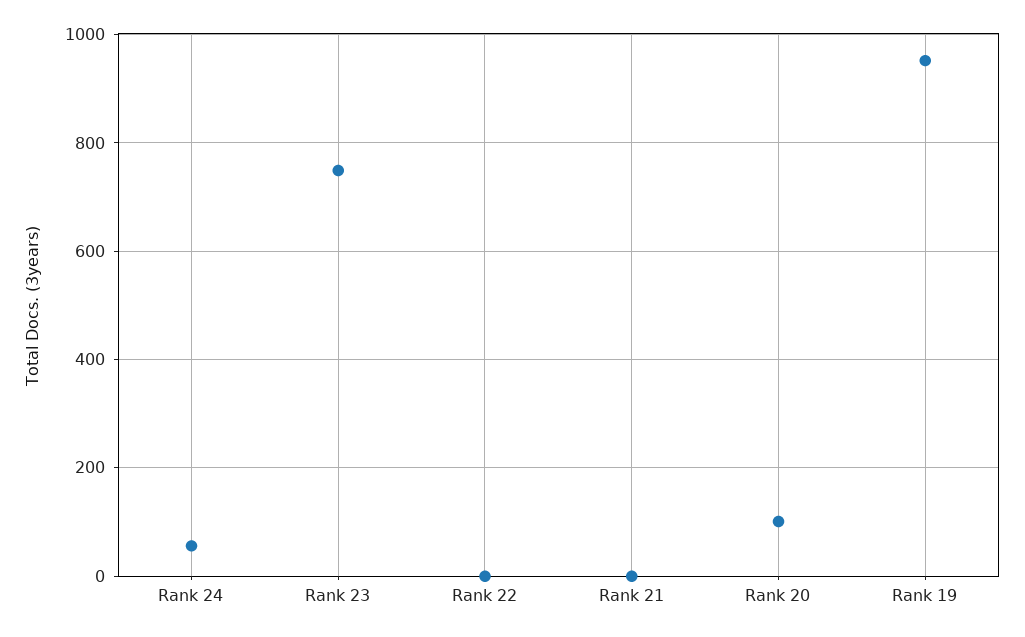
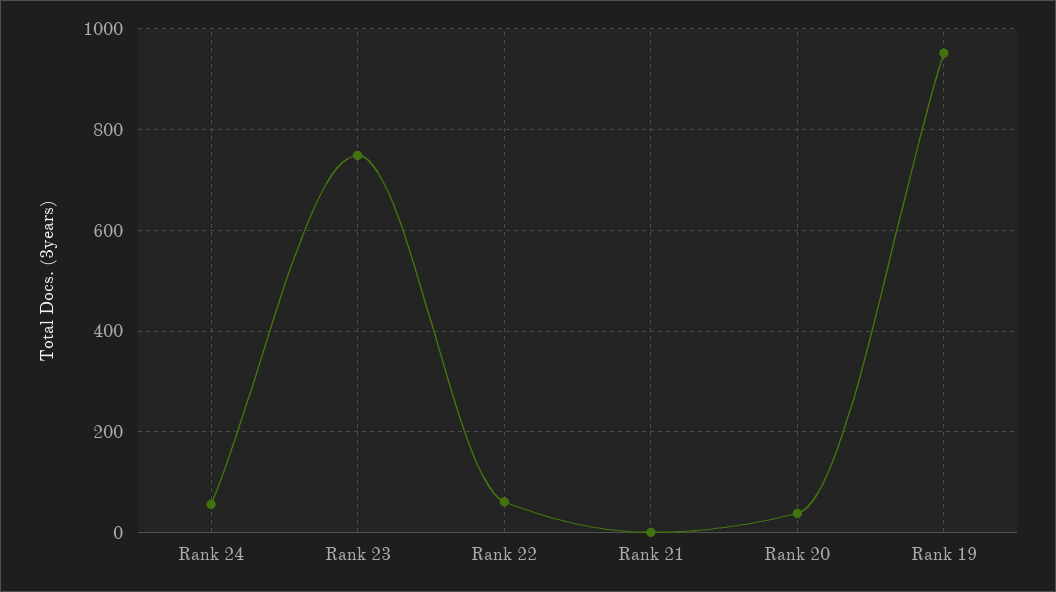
  {
    "Rank 24": 60,
    "Rank 23": 740,
-   "Rank 22": 0,
+   "Rank 22": 60,
    "Rank 21": 0,
-   "Rank 20": 100,
+   "Rank 20": 40,
    "Rank 19": 960
  }

